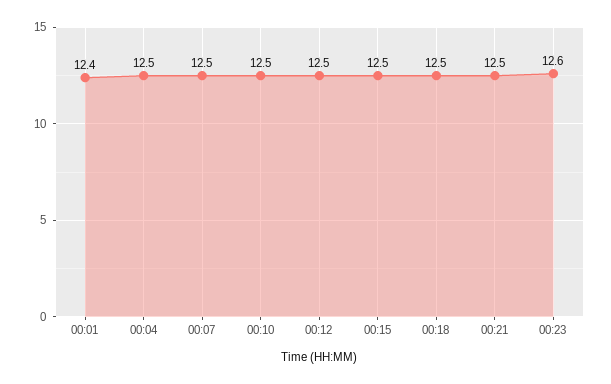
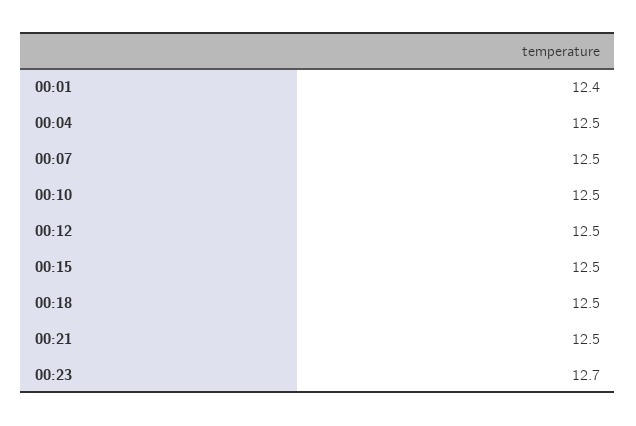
  {
    "00:01": 12.4,
    "00:04": 12.5,
    "00:07": 12.5,
    "00:10": 12.5,
    "00:12": 12.5,
    "00:15": 12.5,
    "00:18": 12.5,
    "00:21": 12.5,
-   "00:23": 12.6
+   "00:23": 12.7
  }

